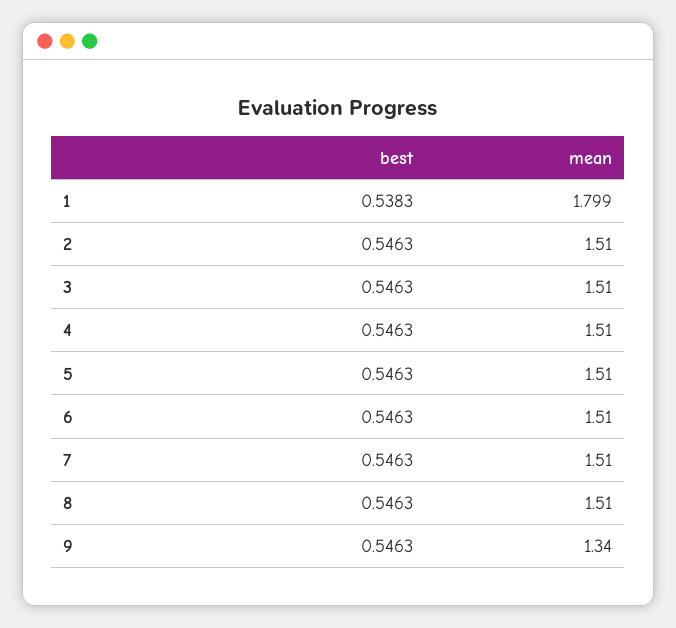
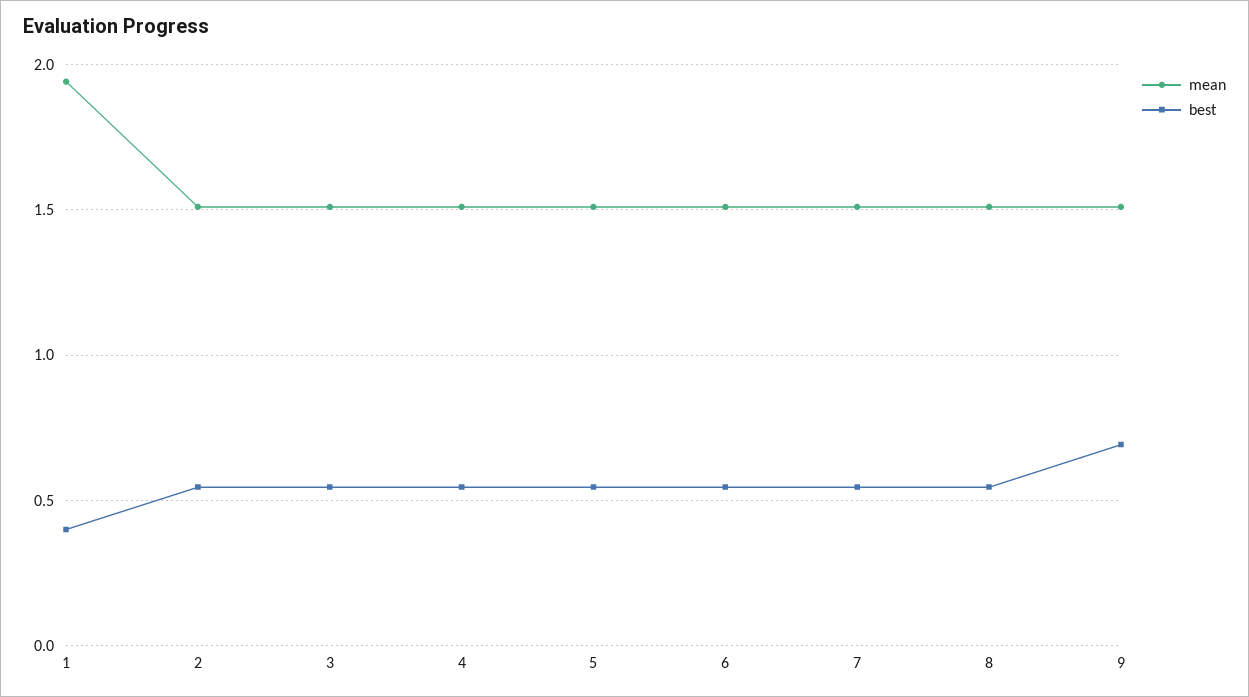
  {
    "best": {
-     "1": 0.5383,
+     "1": 0.4,
      "2": 0.5463,
      "3": 0.5463,
      "4": 0.5463,
      "5": 0.5463,
      "6": 0.5463,
      "7": 0.5463,
      "8": 0.5463,
-     "9": 0.5463
+     "9": 0.7
    },
    "mean": {
-     "1": 1.799,
+     "1": 1.95,
      "2": 1.51,
      "3": 1.51,
      "4": 1.51,
      "5": 1.51,
      "6": 1.51,
      "7": 1.51,
      "8": 1.51,
-     "9": 1.34
+     "9": 1.5
    }
  }

